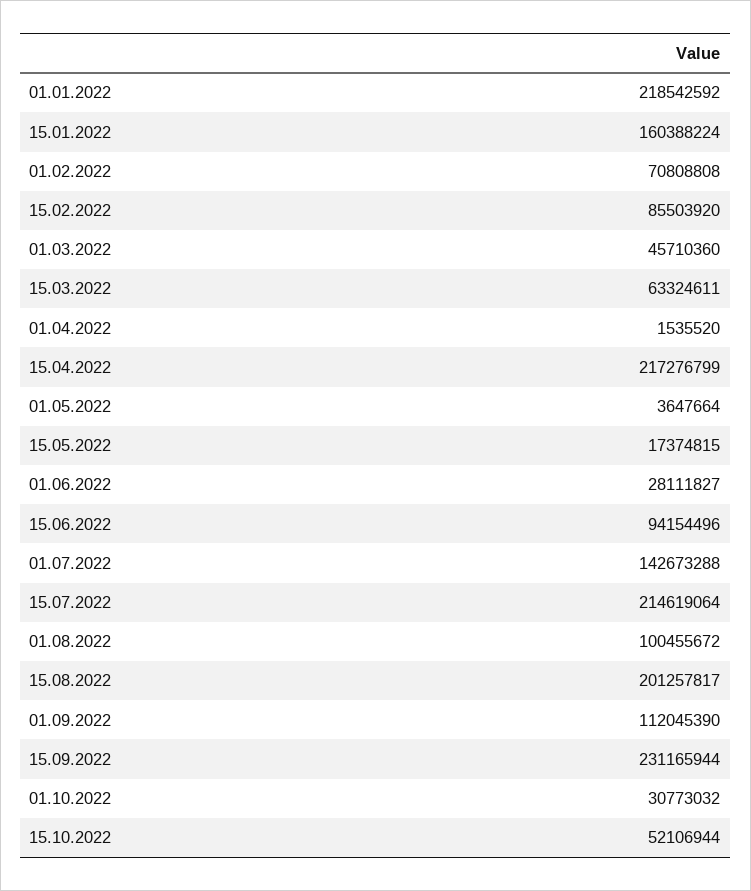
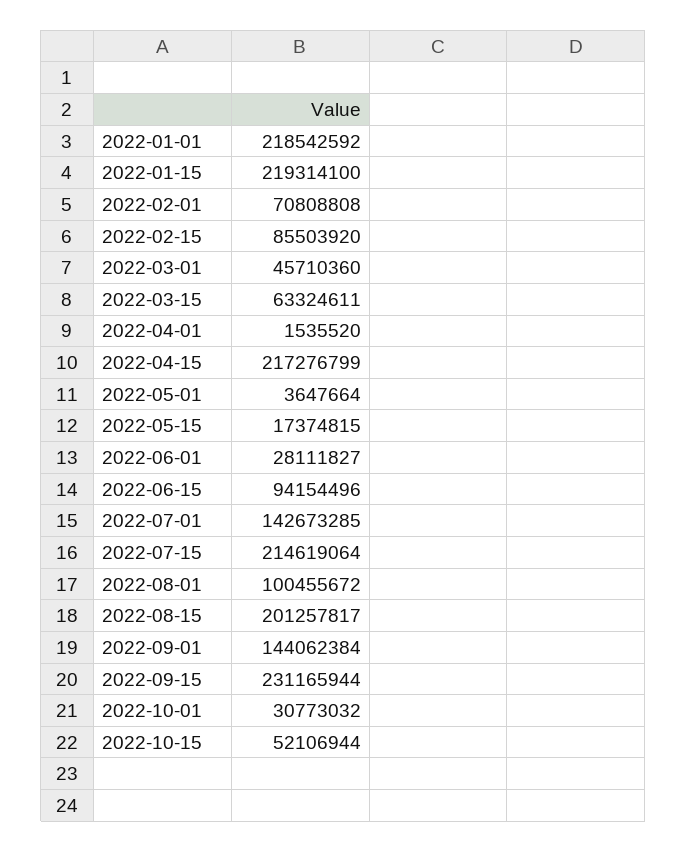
  {
    "01.01.2022": 218542592,
-   "15.01.2022": 160388224,
+   "15.01.2022": 219314100,
    "01.02.2022": 70808808,
    "15.02.2022": 85503920,
    "01.03.2022": 45710360,
    "15.03.2022": 63324611,
    "01.04.2022": 1535520,
    "15.04.2022": 217276799,
    "01.05.2022": 3647664,
    "15.05.2022": 17374815,
    "01.06.2022": 28111827,
    "15.06.2022": 94154496,
-   "01.07.2022": 142673288,
+   "01.07.2022": 142673285,
    "15.07.2022": 214619064,
    "01.08.2022": 100455672,
    "15.08.2022": 201257817,
-   "01.09.2022": 112045390,
+   "01.09.2022": 144062384,
    "15.09.2022": 231165944,
    "01.10.2022": 30773032,
    "15.10.2022": 52106944
  }

